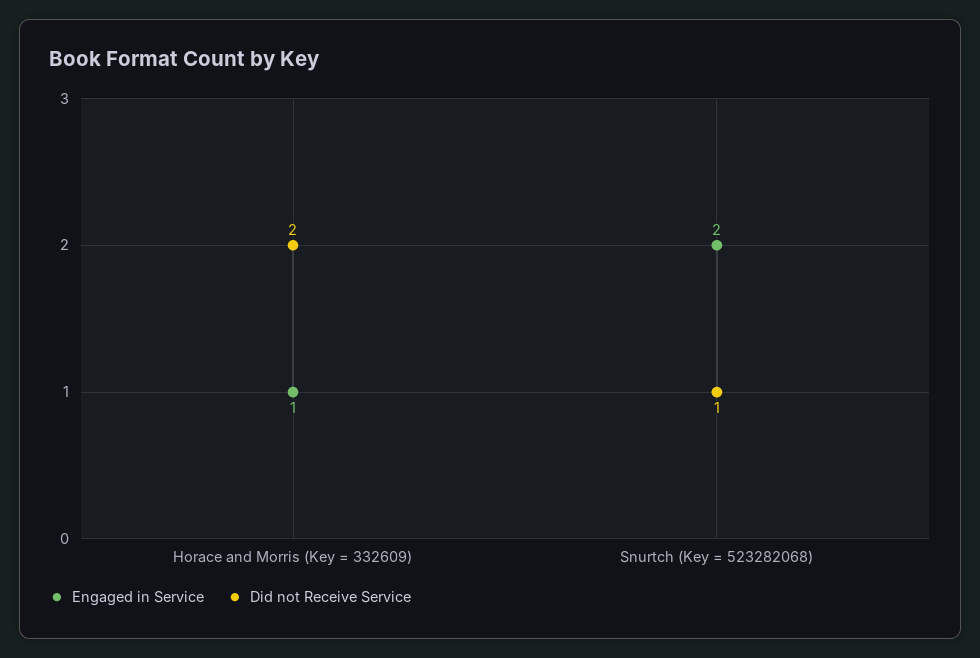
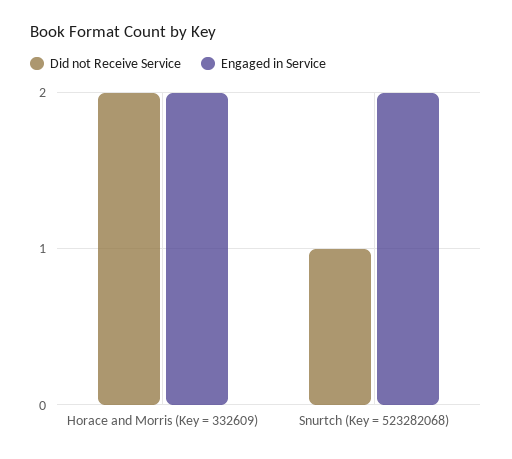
  {
    "Engaged in Service": {
-     "Horace and Morris (Key = 332609)": 1,
+     "Horace and Morris (Key = 332609)": 2,
      "Snurtch (Key = 523282068)": 2
    },
    "Did not Receive Service": {
      "Horace and Morris (Key = 332609)": 2,
      "Snurtch (Key = 523282068)": 1
    }
  }

